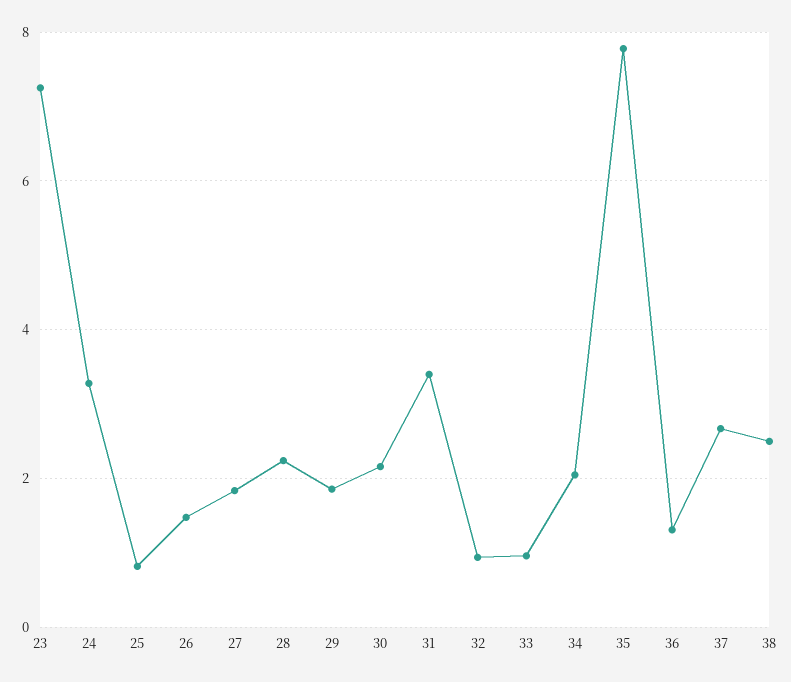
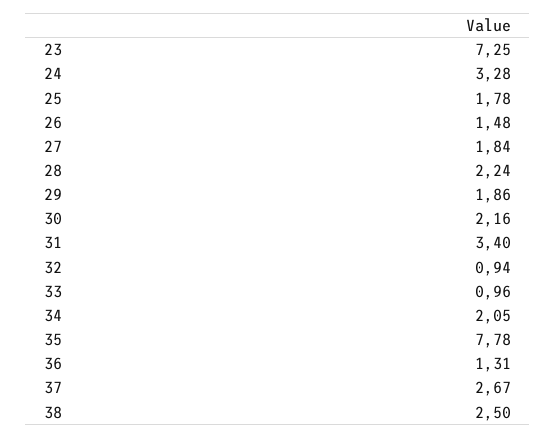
  {
    "23": 7.25,
    "24": 3.28,
-   "25": 0.8,
+   "25": 1.78,
    "26": 1.48,
    "27": 1.84,
    "28": 2.24,
    "29": 1.86,
    "30": 2.16,
    "31": 3.4,
    "32": 0.94,
    "33": 0.96,
    "34": 2.05,
    "35": 7.78,
    "36": 1.31,
    "37": 2.67,
    "38": 2.5
  }

